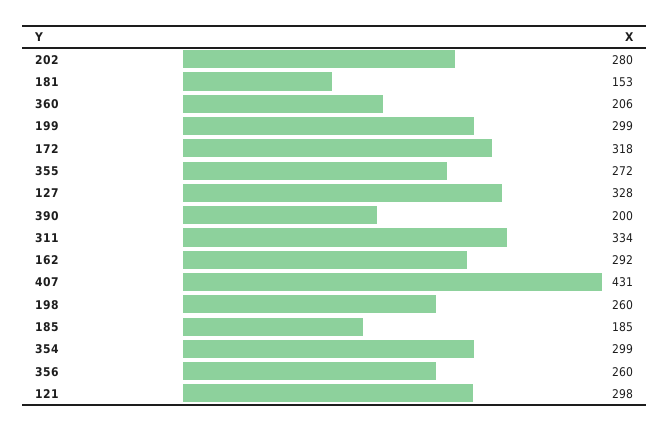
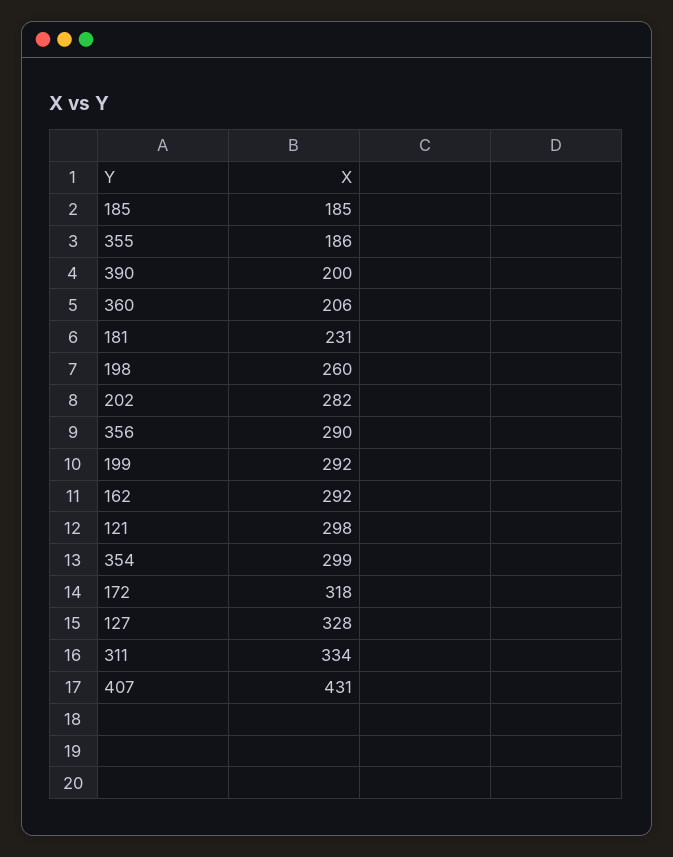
  {
-   "202": 280,
+   "202": 282,
-   "181": 153,
+   "181": 231,
    "360": 206,
-   "199": 299,
+   "199": 292,
    "172": 318,
-   "355": 272,
+   "355": 186,
    "127": 328,
    "390": 200,
    "311": 334,
    "162": 292,
    "407": 431,
    "198": 260,
    "185": 185,
    "354": 299,
-   "356": 260,
+   "356": 290,
    "121": 298
  }

